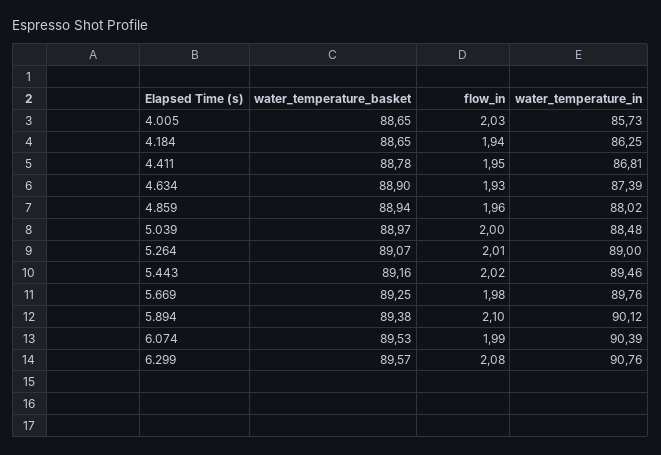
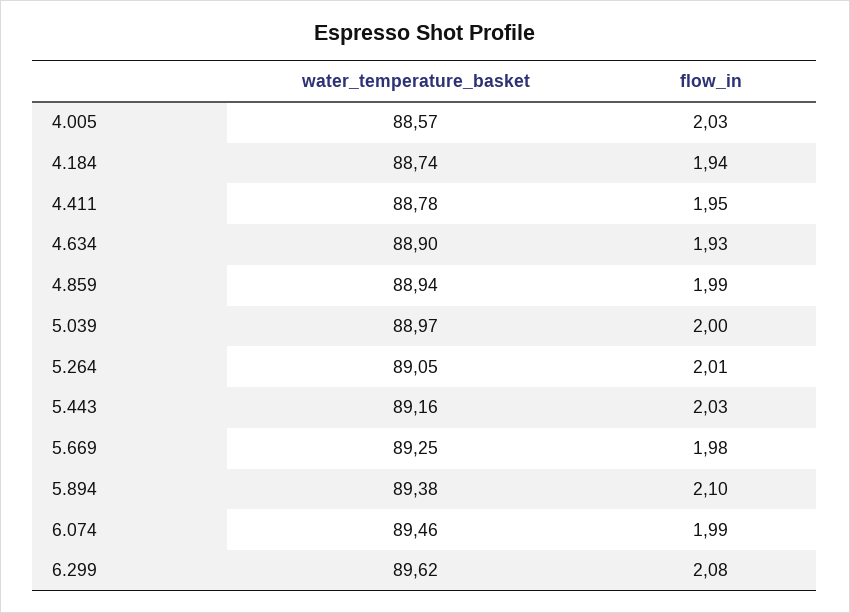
  {
    "water_temperature_basket": {
-     "4.005": 88.65,
+     "4.005": 88.57,
-     "4.184": 88.65,
+     "4.184": 88.74,
      "4.411": 88.78,
      "4.634": 88.9,
      "4.859": 88.94,
      "5.039": 88.97,
-     "5.264": 89.07,
+     "5.264": 89.05,
      "5.443": 89.16,
      "5.669": 89.25,
      "5.894": 89.38,
-     "6.074": 89.53,
+     "6.074": 89.46,
-     "6.299": 89.57
+     "6.299": 89.62
    },
    "flow_in": {
      "4.005": 2.03,
      "4.184": 1.94,
      "4.411": 1.95,
      "4.634": 1.93,
-     "4.859": 1.96,
+     "4.859": 1.99,
      "5.039": 2,
      "5.264": 2.01,
-     "5.443": 2.02,
+     "5.443": 2.03,
      "5.669": 1.98,
      "5.894": 2.1,
      "6.074": 1.99,
      "6.299": 2.08
-   },
+   }
-   "water_temperature_in": {
-     "4.005": 85.73,
-     "4.184": 86.25,
-     "4.411": 86.81,
-     "4.634": 87.39,
-     "4.859": 88.02,
-     "5.039": 88.48,
-     "5.264": 89,
-     "5.443": 89.46,
-     "5.669": 89.76,
-     "5.894": 90.12,
-     "6.074": 90.39,
-     "6.299": 90.76
-   }
  }

